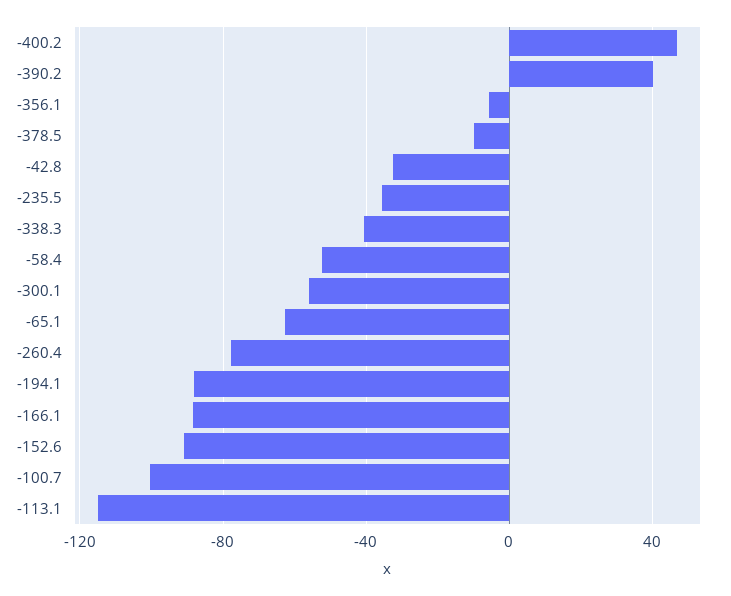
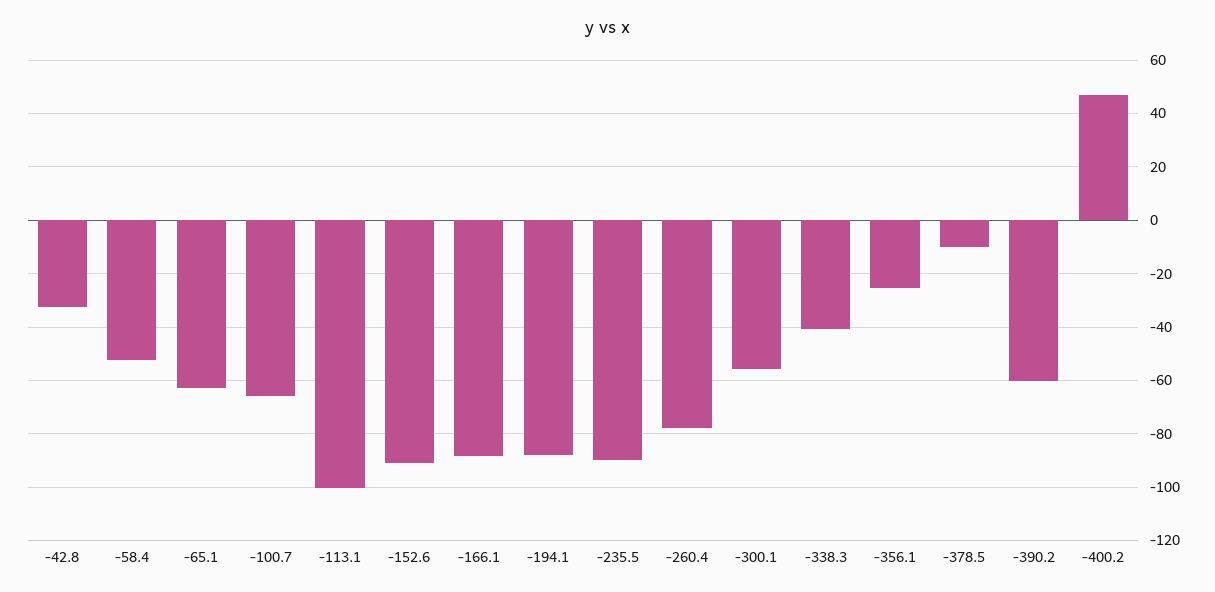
  {
    "-400.2": 47.5,
-   "-390.2": 40,
+   "-390.2": -60,
-   "-356.1": -5,
+   "-356.1": -25,
    "-378.5": -10,
    "-42.8": -32.5,
-   "-235.5": -35,
+   "-235.5": -90,
    "-338.3": -40,
    "-58.4": -52.5,
    "-300.1": -55,
    "-65.1": -62.5,
    "-260.4": -77.5,
    "-194.1": -87.5,
    "-166.1": -87.5,
    "-152.6": -90,
-   "-100.7": -100,
+   "-100.7": -65,
-   "-113.1": -115
+   "-113.1": -100
  }

